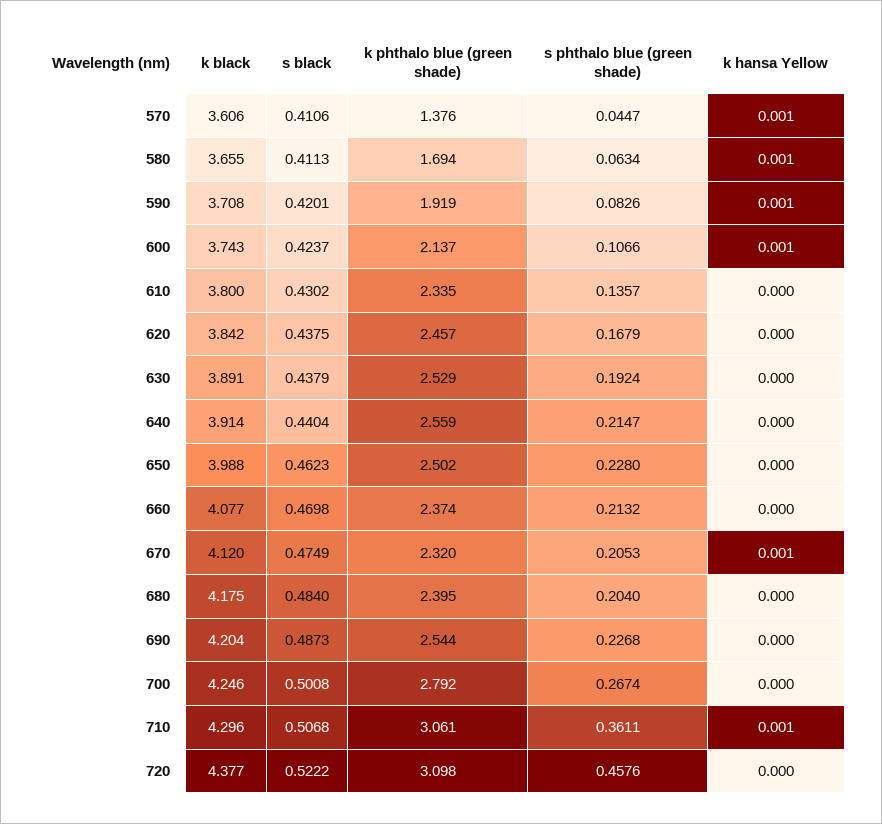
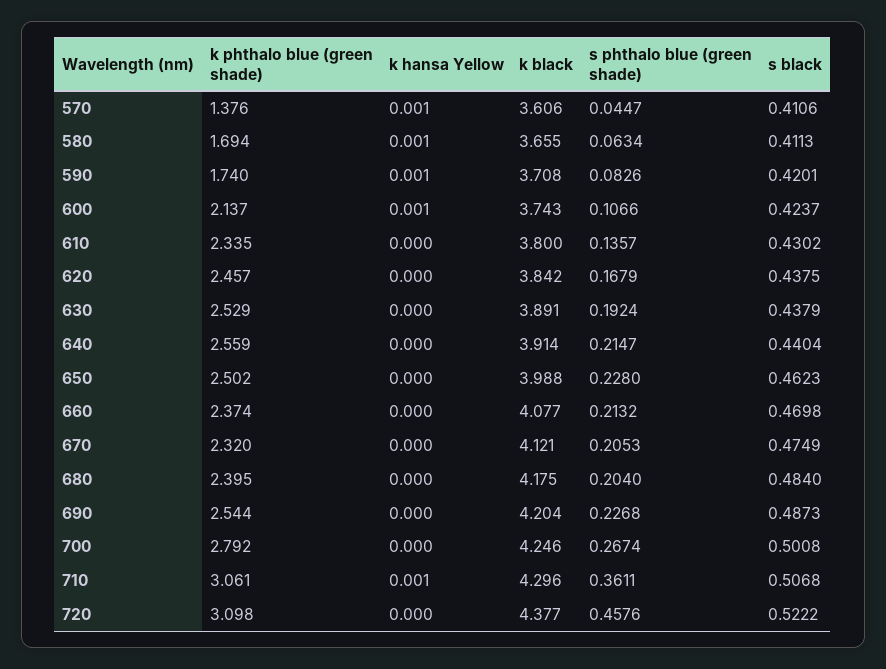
  {
    "k black": {
      "570": 3.606,
      "580": 3.655,
      "590": 3.708,
      "600": 3.743,
      "610": 3.8,
      "620": 3.842,
      "630": 3.891,
      "640": 3.914,
      "650": 3.988,
      "660": 4.077,
-     "670": 4.12,
+     "670": 4.121,
      "680": 4.175,
      "690": 4.204,
      "700": 4.246,
      "710": 4.296,
      "720": 4.377
    },
    "s black": {
      "570": 0.4106,
      "580": 0.4113,
      "590": 0.4201,
      "600": 0.4237,
      "610": 0.4302,
      "620": 0.4375,
      "630": 0.4379,
      "640": 0.4404,
      "650": 0.4623,
      "660": 0.4698,
      "670": 0.4749,
      "680": 0.484,
      "690": 0.4873,
      "700": 0.5008,
      "710": 0.5068,
      "720": 0.5222
    },
    "k phthalo blue (green shade)": {
      "570": 1.376,
      "580": 1.694,
-     "590": 1.919,
+     "590": 1.74,
      "600": 2.137,
      "610": 2.335,
      "620": 2.457,
      "630": 2.529,
      "640": 2.559,
      "650": 2.502,
      "660": 2.374,
      "670": 2.32,
      "680": 2.395,
      "690": 2.544,
      "700": 2.792,
      "710": 3.061,
      "720": 3.098
    },
    "s phthalo blue (green shade)": {
      "570": 0.0447,
      "580": 0.0634,
      "590": 0.0826,
      "600": 0.1066,
      "610": 0.1357,
      "620": 0.1679,
      "630": 0.1924,
      "640": 0.2147,
      "650": 0.228,
      "660": 0.2132,
      "670": 0.2053,
      "680": 0.204,
      "690": 0.2268,
      "700": 0.2674,
      "710": 0.3611,
      "720": 0.4576
    },
    "k hansa Yellow": {
      "570": 0.001,
      "580": 0.001,
      "590": 0.001,
      "600": 0.001,
      "610": 0,
      "620": 0,
      "630": 0,
      "640": 0,
      "650": 0,
      "660": 0,
-     "670": 0.001,
+     "670": 0,
      "680": 0,
      "690": 0,
      "700": 0,
      "710": 0.001,
      "720": 0
    }
  }

